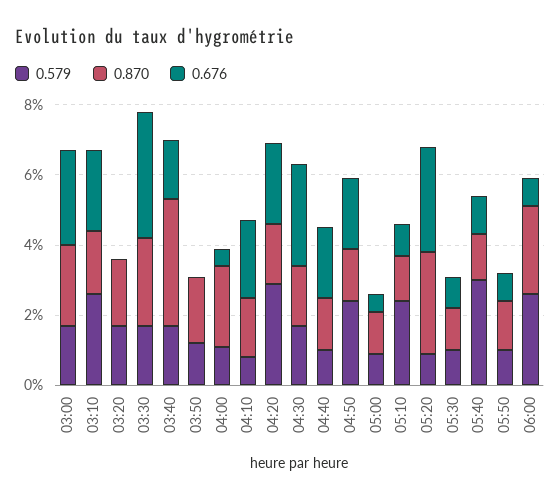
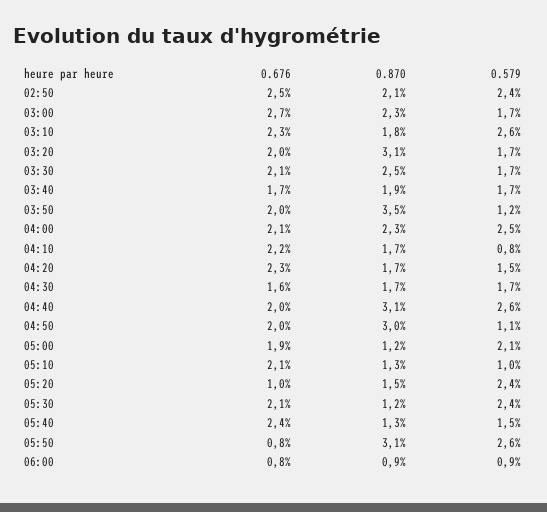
  {
    "0.579": {
      "03:00": 1.7,
      "03:10": 2.6,
      "03:20": 1.7,
      "03:30": 1.7,
      "03:40": 1.7,
      "03:50": 1.2,
-     "04:00": 1,
+     "04:00": 2.5,
      "04:10": 0.8,
-     "04:20": 3,
+     "04:20": 1.5,
      "04:30": 1.7,
-     "04:40": 1,
+     "04:40": 2.6,
-     "04:50": 2.5,
+     "04:50": 1.1,
-     "05:00": 1,
+     "05:00": 2.1,
-     "05:10": 2.5,
+     "05:10": 1,
-     "05:20": 1,
+     "05:20": 2.4,
-     "05:30": 1,
+     "05:30": 2.4,
-     "05:40": 3,
+     "05:40": 1.5,
-     "05:50": 1,
+     "05:50": 2.6,
-     "06:00": 2.5
+     "06:00": 0.9,
+     "02:50": 2.4
    },
    "0.870": {
      "03:00": 2.3,
      "03:10": 1.8,
-     "03:20": 2,
+     "03:20": 3.1,
      "03:30": 2.5,
-     "03:40": 3.5,
+     "03:40": 1.9,
-     "03:50": 2,
+     "03:50": 3.5,
      "04:00": 2.3,
      "04:10": 1.7,
      "04:20": 1.7,
      "04:30": 1.7,
-     "04:40": 1.5,
+     "04:40": 3.1,
-     "04:50": 1.5,
+     "04:50": 3,
      "05:00": 1.2,
      "05:10": 1.3,
-     "05:20": 3,
+     "05:20": 1.5,
      "05:30": 1.2,
      "05:40": 1.3,
-     "05:50": 1.5,
+     "05:50": 3.1,
-     "06:00": 2.5
+     "06:00": 0.9,
+     "02:50": 2.1
    },
    "0.676": {
      "03:00": 2.7,
      "03:10": 2.3,
-     "03:20": 0,
+     "03:20": 2,
-     "03:30": 3.5,
+     "03:30": 2.1,
      "03:40": 1.7,
-     "03:50": 0,
+     "03:50": 2,
-     "04:00": 0.5,
+     "04:00": 2.1,
      "04:10": 2.2,
      "04:20": 2.3,
-     "04:30": 3,
+     "04:30": 1.6,
      "04:40": 2,
      "04:50": 2,
-     "05:00": 0.5,
+     "05:00": 1.9,
-     "05:10": 1,
+     "05:10": 2.1,
-     "05:20": 3,
+     "05:20": 1,
-     "05:30": 1,
+     "05:30": 2.1,
-     "05:40": 1,
+     "05:40": 2.4,
      "05:50": 0.8,
-     "06:00": 0.8
+     "06:00": 0.8,
+     "02:50": 2.5
    }
  }

